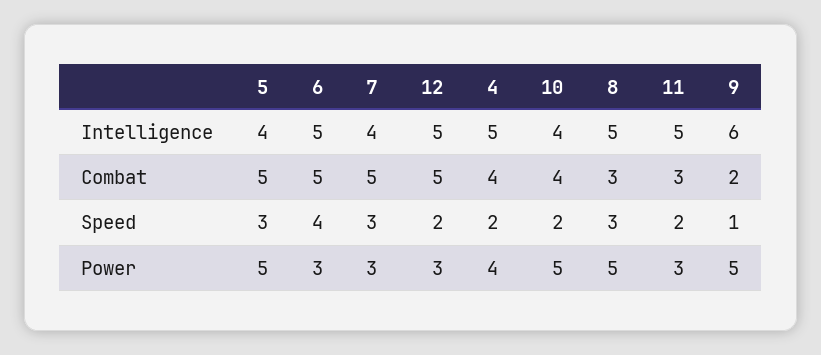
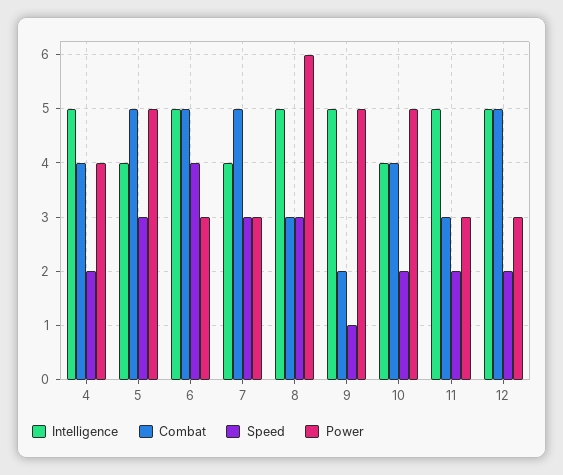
  {
    "Intelligence": {
      "5": 4,
      "6": 5,
      "7": 4,
      "12": 5,
      "4": 5,
      "10": 4,
      "8": 5,
      "11": 5,
-     "9": 6
+     "9": 5
    },
    "Combat": {
      "5": 5,
      "6": 5,
      "7": 5,
      "12": 5,
      "4": 4,
      "10": 4,
      "8": 3,
      "11": 3,
      "9": 2
    },
    "Speed": {
      "5": 3,
      "6": 4,
      "7": 3,
      "12": 2,
      "4": 2,
      "10": 2,
      "8": 3,
      "11": 2,
      "9": 1
    },
    "Power": {
      "5": 5,
      "6": 3,
      "7": 3,
      "12": 3,
      "4": 4,
      "10": 5,
-     "8": 5,
+     "8": 6,
      "11": 3,
      "9": 5
    }
  }

